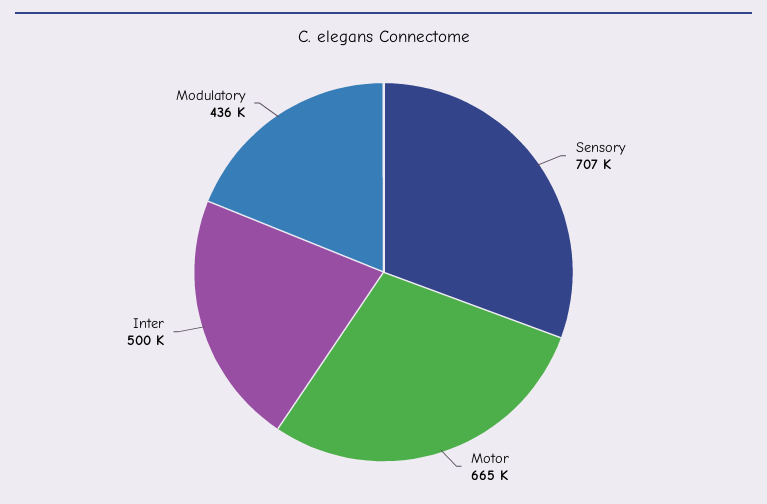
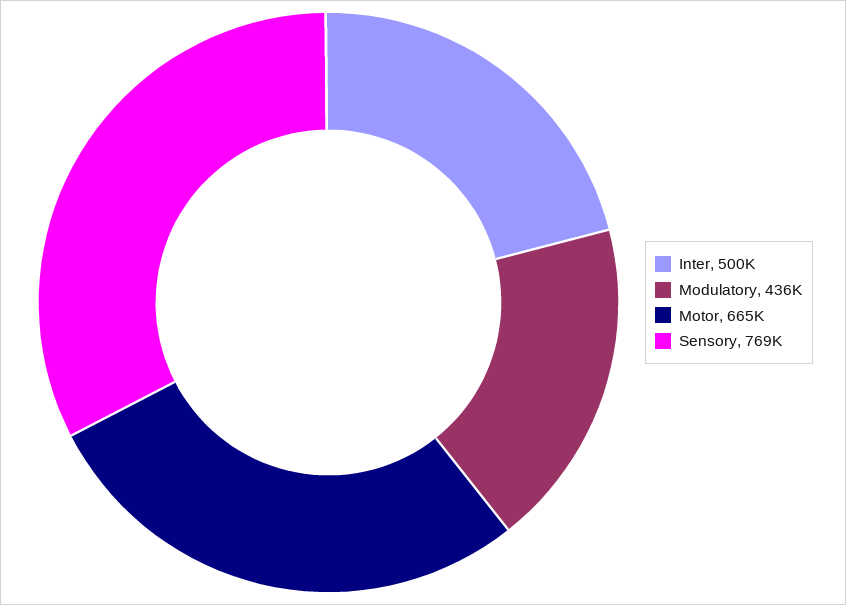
  {
-   "Sensory": 707000,
+   "Sensory": 769000,
    "Motor": 665000,
    "Inter": 500000,
    "Modulatory": 436000
  }

